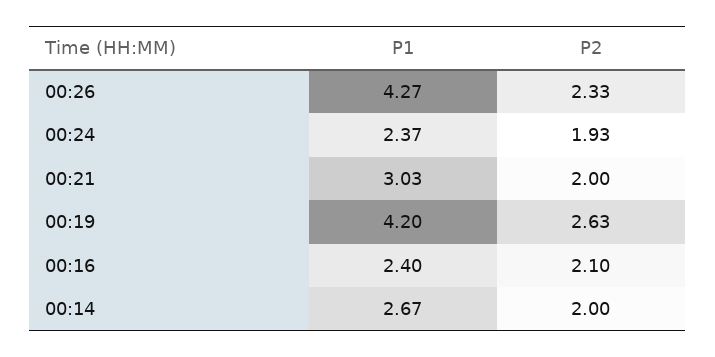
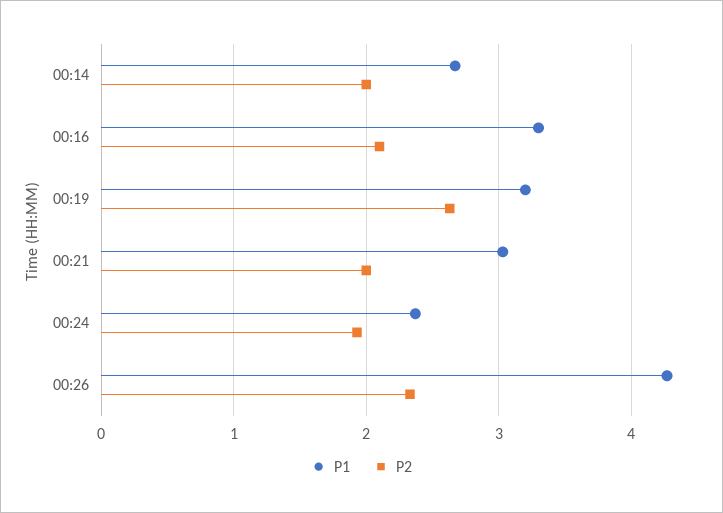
  {
    "P1": {
      "00:26": 4.27,
      "00:24": 2.37,
      "00:21": 3.03,
-     "00:19": 4.2,
+     "00:19": 3.2,
-     "00:16": 2.4,
+     "00:16": 3.3,
      "00:14": 2.67
    },
    "P2": {
      "00:26": 2.33,
      "00:24": 1.93,
      "00:21": 2,
      "00:19": 2.63,
      "00:16": 2.1,
      "00:14": 2
    }
  }

